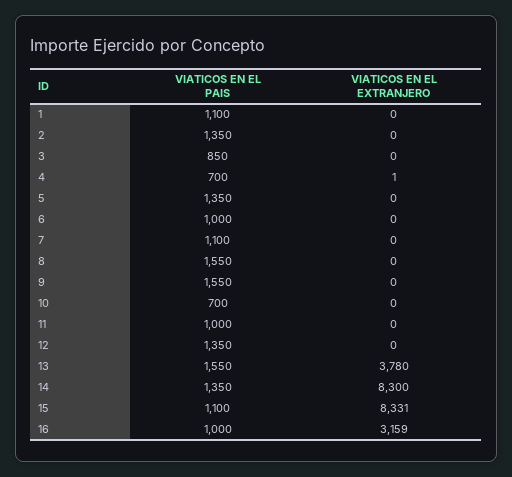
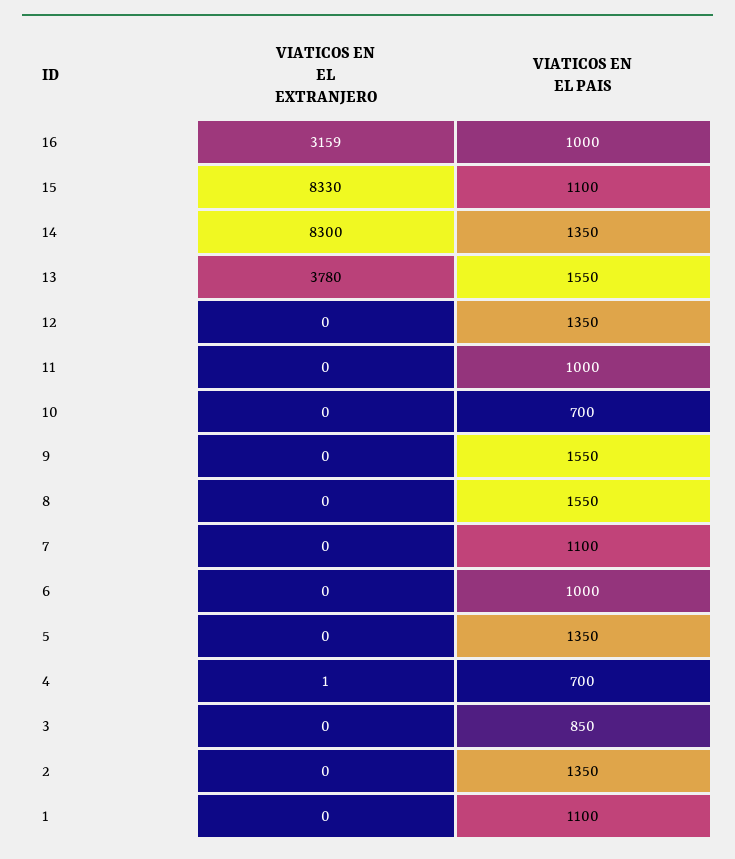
  {
    "VIATICOS EN EL PAIS": {
      "1": 1100,
      "2": 1350,
      "3": 850,
      "4": 700,
      "5": 1350,
      "6": 1000,
      "7": 1100,
      "8": 1550,
      "9": 1550,
      "10": 700,
      "11": 1000,
      "12": 1350,
      "13": 1550,
      "14": 1350,
      "15": 1100,
      "16": 1000
    },
    "VIATICOS EN EL EXTRANJERO": {
      "1": 0,
      "2": 0,
      "3": 0,
      "4": 1,
      "5": 0,
      "6": 0,
      "7": 0,
      "8": 0,
      "9": 0,
      "10": 0,
      "11": 0,
      "12": 0,
      "13": 3780,
      "14": 8300,
-     "15": 8331,
+     "15": 8330,
      "16": 3159
    }
  }

